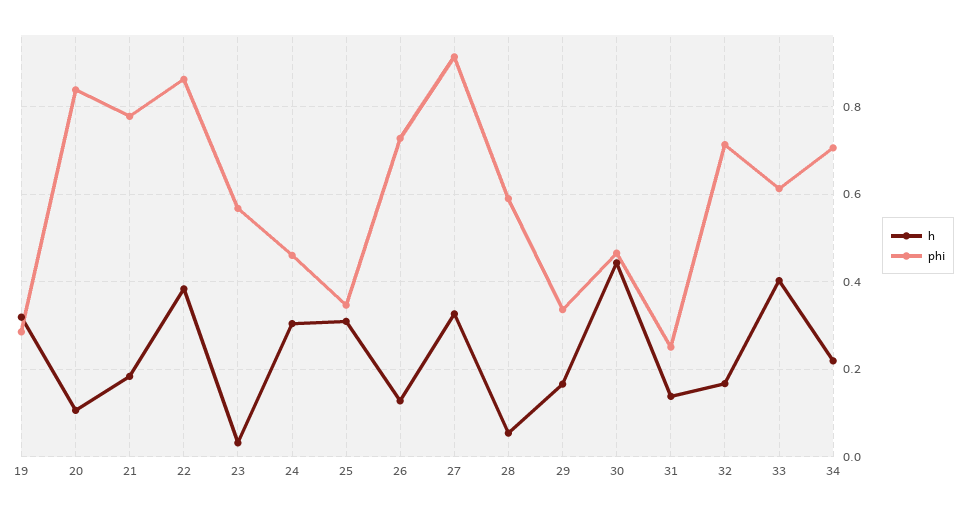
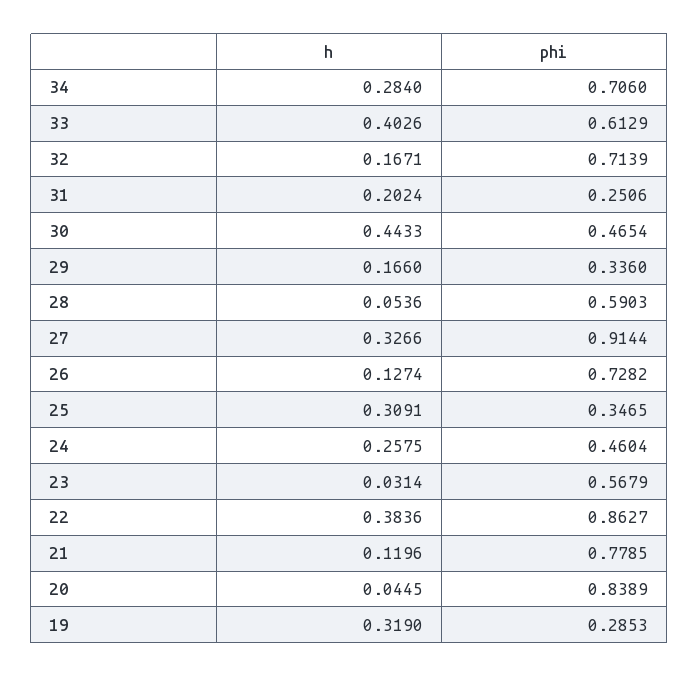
  {
    "h": {
      "19": 0.319,
-     "20": 0.1,
+     "20": 0.0445,
-     "21": 0.18,
+     "21": 0.1196,
      "22": 0.3836,
      "23": 0.0314,
-     "24": 0.3,
+     "24": 0.2575,
      "25": 0.3091,
      "26": 0.1274,
      "27": 0.3266,
      "28": 0.0536,
      "29": 0.166,
      "30": 0.4433,
-     "31": 0.14,
+     "31": 0.2024,
      "32": 0.1671,
      "33": 0.4026,
-     "34": 0.22
+     "34": 0.284
    },
    "phi": {
      "19": 0.2853,
      "20": 0.8389,
      "21": 0.7785,
      "22": 0.8627,
      "23": 0.5679,
      "24": 0.4604,
      "25": 0.3465,
      "26": 0.7282,
      "27": 0.9144,
      "28": 0.5903,
      "29": 0.336,
      "30": 0.4654,
      "31": 0.2506,
      "32": 0.7139,
      "33": 0.6129,
      "34": 0.706
    }
  }

